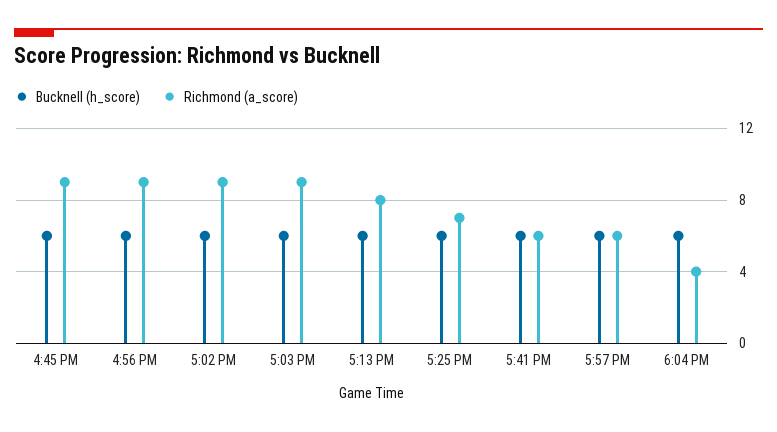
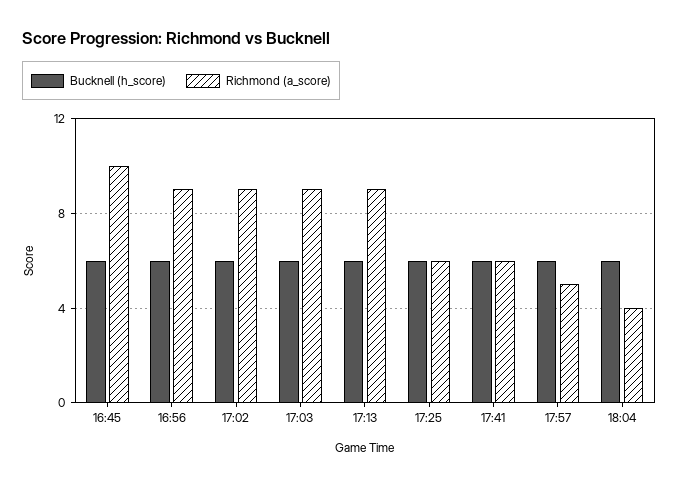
  {
    "Bucknell (h_score)": {
      "4:45 PM": 6,
      "4:56 PM": 6,
      "5:02 PM": 6,
      "5:03 PM": 6,
      "5:13 PM": 6,
      "5:25 PM": 6,
      "5:41 PM": 6,
      "5:57 PM": 6,
      "6:04 PM": 6
    },
    "Richmond (a_score)": {
-     "4:45 PM": 9,
+     "4:45 PM": 10,
      "4:56 PM": 9,
      "5:02 PM": 9,
      "5:03 PM": 9,
-     "5:13 PM": 8,
+     "5:13 PM": 9,
-     "5:25 PM": 7,
+     "5:25 PM": 6,
      "5:41 PM": 6,
-     "5:57 PM": 6,
+     "5:57 PM": 5,
      "6:04 PM": 4
    }
  }

